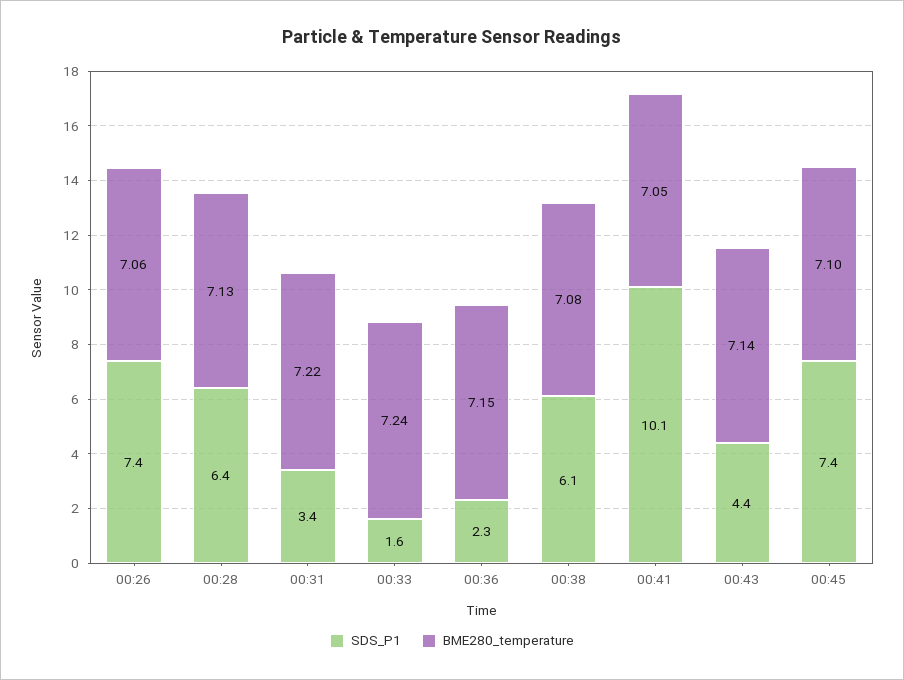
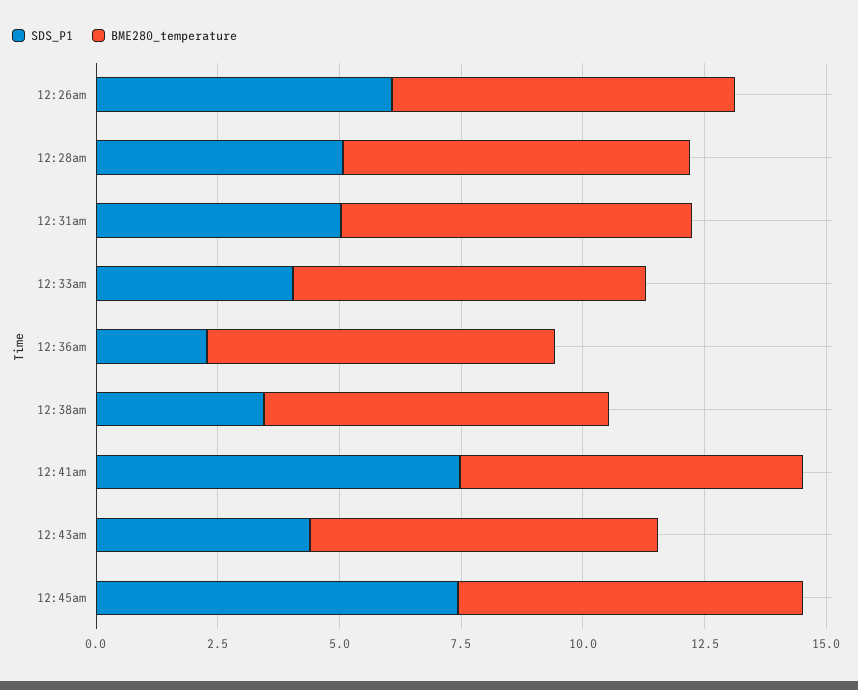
  {
    "SDS_P1": {
-     "00:26": 7.4,
+     "00:26": 6,
-     "00:28": 6.4,
+     "00:28": 5,
-     "00:31": 3.4,
+     "00:31": 5,
-     "00:33": 1.6,
+     "00:33": 4,
      "00:36": 2.3,
-     "00:38": 6.1,
+     "00:38": 3.5,
-     "00:41": 10.1,
+     "00:41": 7.5,
      "00:43": 4.4,
      "00:45": 7.4
    },
    "BME280_temperature": {
      "00:26": 7.06,
      "00:28": 7.13,
      "00:31": 7.22,
      "00:33": 7.24,
      "00:36": 7.15,
      "00:38": 7.08,
      "00:41": 7.05,
      "00:43": 7.14,
      "00:45": 7.1
    }
  }

